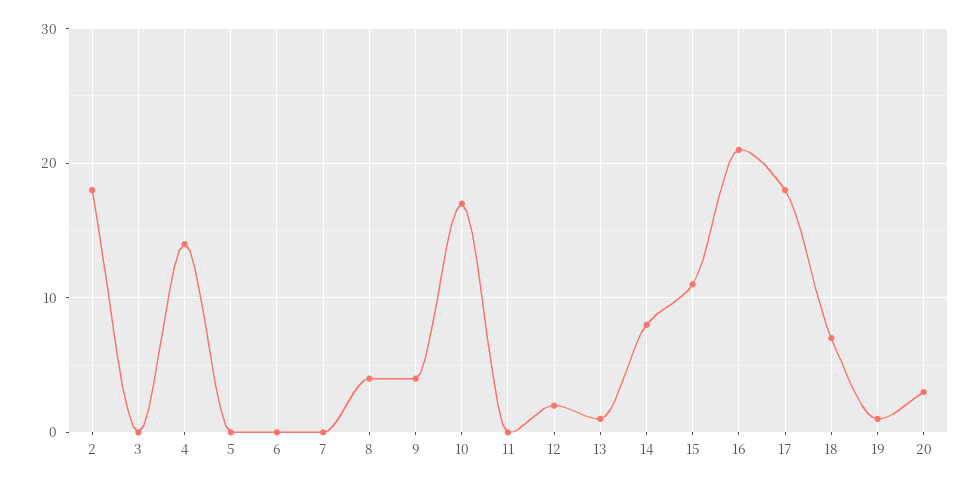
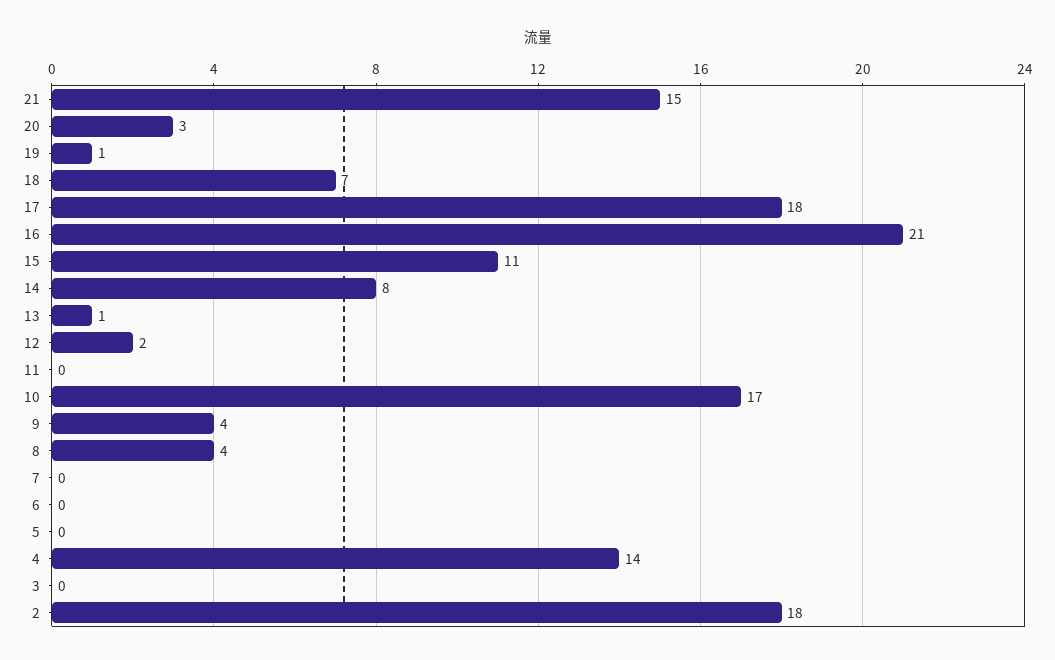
  {
    "2": 18,
    "3": 0,
    "4": 14,
    "5": 0,
    "6": 0,
    "7": 0,
    "8": 4,
    "9": 4,
    "10": 17,
    "11": 0,
    "12": 2,
    "13": 1,
    "14": 8,
    "15": 11,
    "16": 21,
    "17": 18,
    "18": 7,
    "19": 1,
-   "20": 3
+   "20": 3,
+   "21": 15
  }

